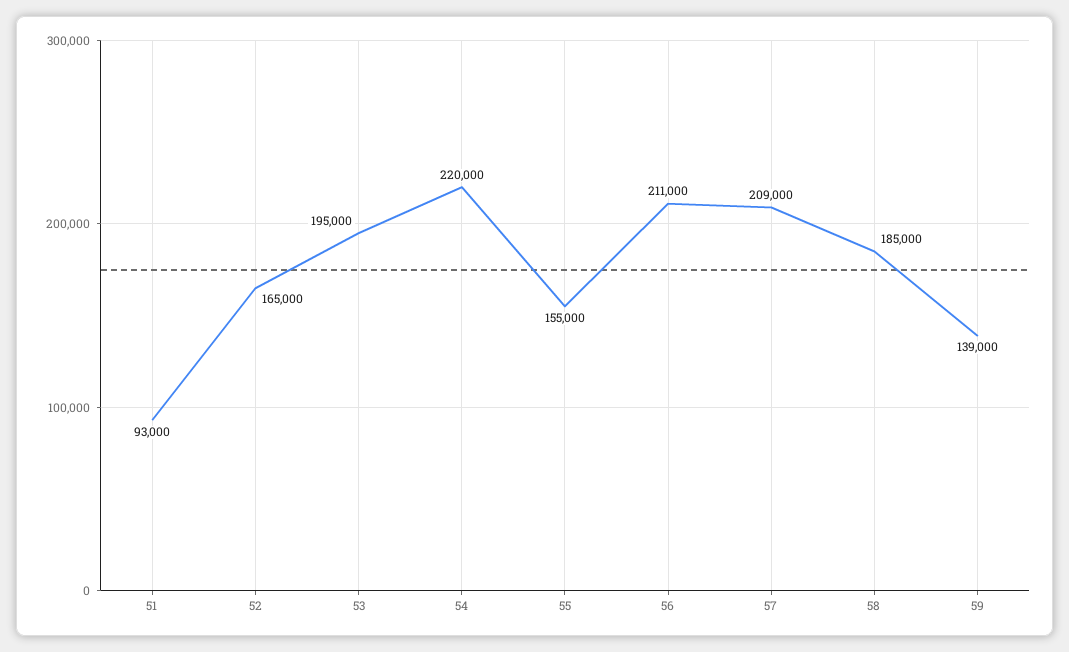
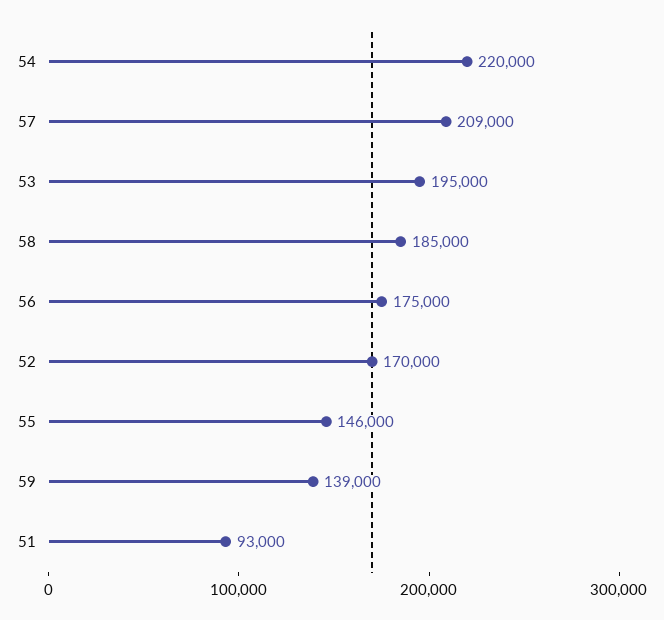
  {
    "51": 93000,
-   "52": 165000,
+   "52": 170000,
    "53": 195000,
    "54": 220000,
-   "55": 155000,
+   "55": 146000,
-   "56": 211000,
+   "56": 175000,
    "57": 209000,
    "58": 185000,
    "59": 139000
  }

